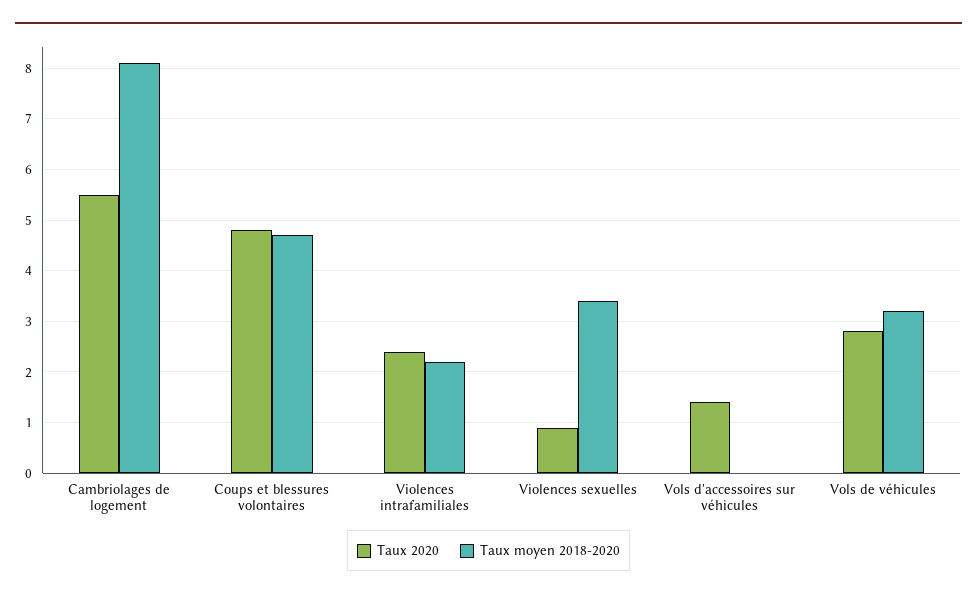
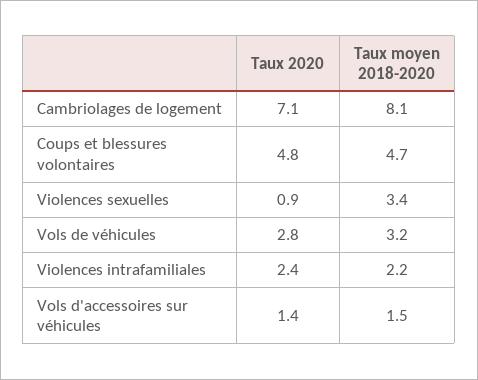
  {
    "Taux 2020": {
-     "Cambriolages de logement": 5.5,
+     "Cambriolages de logement": 7.1,
      "Coups et blessures volontaires": 4.8,
      "Violences intrafamiliales": 2.4,
      "Violences sexuelles": 0.9,
      "Vols d'accessoires sur véhicules": 1.4,
      "Vols de véhicules": 2.8
    },
    "Taux moyen 2018-2020": {
      "Cambriolages de logement": 8.1,
      "Coups et blessures volontaires": 4.7,
      "Violences intrafamiliales": 2.2,
      "Violences sexuelles": 3.4,
-     "Vols d'accessoires sur véhicules": 0,
+     "Vols d'accessoires sur véhicules": 1.5,
      "Vols de véhicules": 3.2
    }
  }

